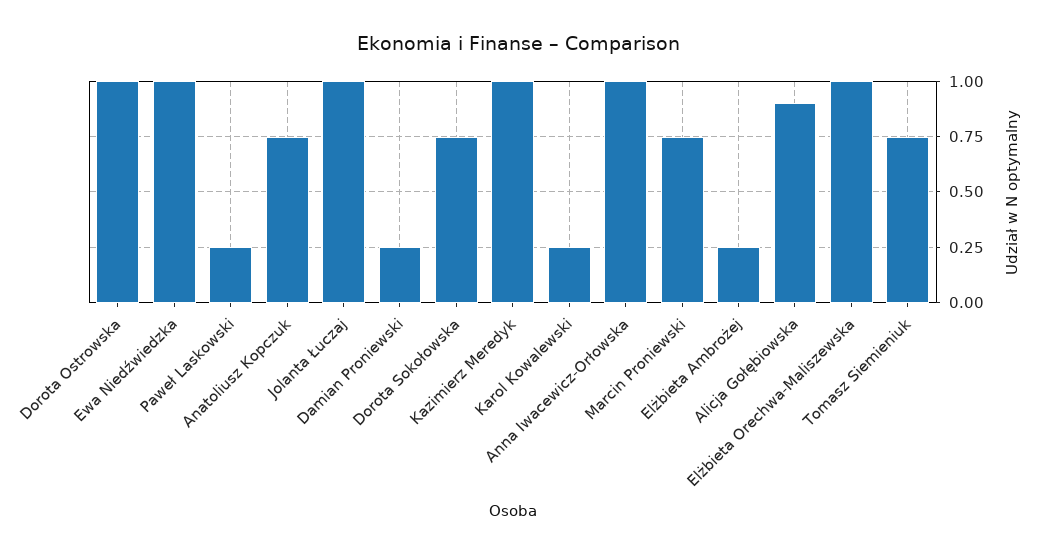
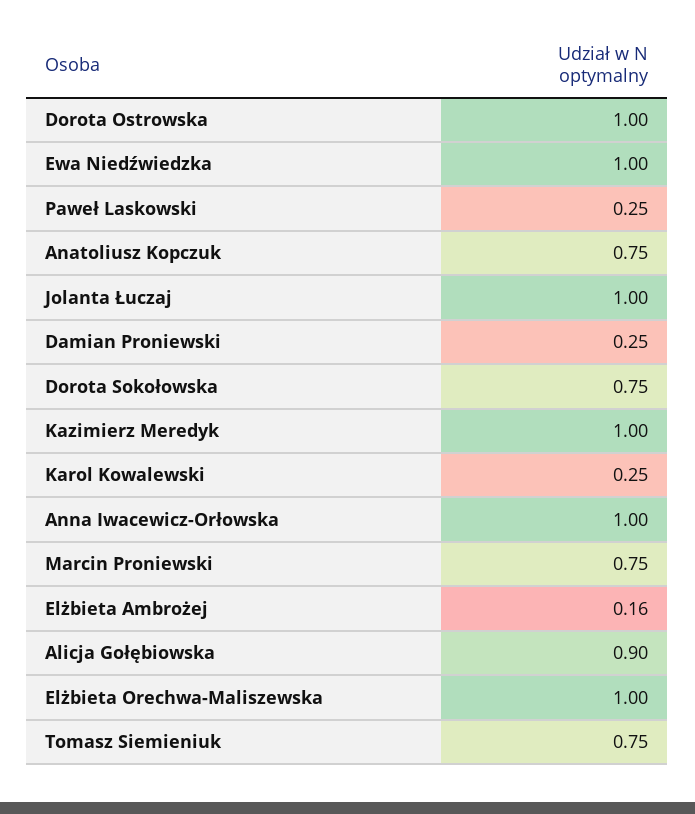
  {
    "Dorota Ostrowska": 1,
    "Ewa Niedźwiedzka": 1,
    "Paweł Laskowski": 0.25,
    "Anatoliusz Kopczuk": 0.75,
    "Jolanta Łuczaj": 1,
    "Damian Proniewski": 0.25,
    "Dorota Sokołowska": 0.75,
    "Kazimierz Meredyk": 1,
    "Karol Kowalewski": 0.25,
    "Anna Iwacewicz-Orłowska": 1,
    "Marcin Proniewski": 0.75,
-   "Elżbieta Ambrożej": 0.25,
+   "Elżbieta Ambrożej": 0.16,
    "Alicja Gołębiowska": 0.9,
    "Elżbieta Orechwa-Maliszewska": 1,
    "Tomasz Siemieniuk": 0.75
  }

